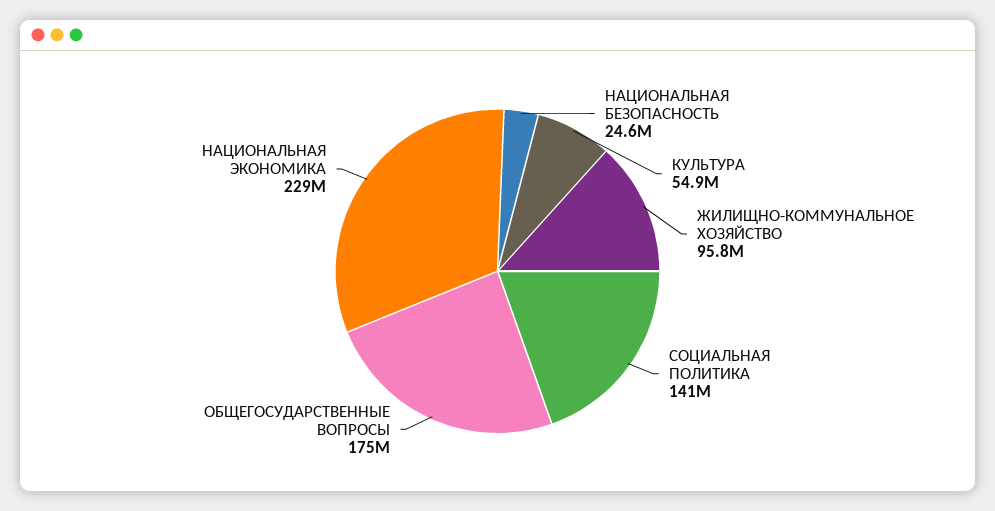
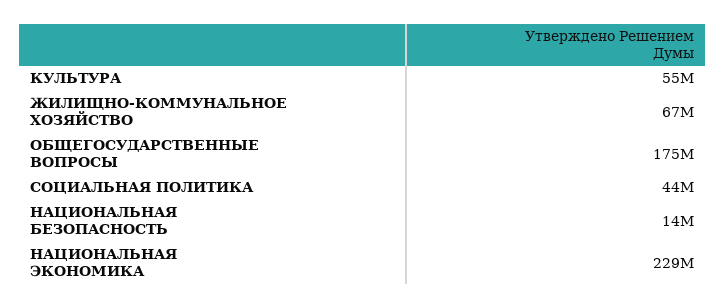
  {
-   "НАЦИОНАЛЬНАЯ БЕЗОПАСНОСТЬ": 24600000,
+   "НАЦИОНАЛЬНАЯ БЕЗОПАСНОСТЬ": 14000000,
    "КУЛЬТУРА": 54900000,
-   "ЖИЛИЩНО-КОММУНАЛЬНОЕ ХОЗЯЙСТВО": 95800000,
+   "ЖИЛИЩНО-КОММУНАЛЬНОЕ ХОЗЯЙСТВО": 67000000,
-   "СОЦИАЛЬНАЯ ПОЛИТИКА": 141000000,
+   "СОЦИАЛЬНАЯ ПОЛИТИКА": 44000000,
    "ОБЩЕГОСУДАРСТВЕННЫЕ ВОПРОСЫ": 175000000,
    "НАЦИОНАЛЬНАЯ ЭКОНОМИКА": 229000000
  }

